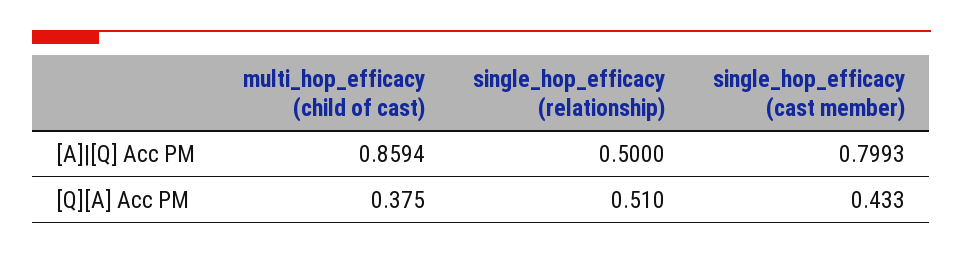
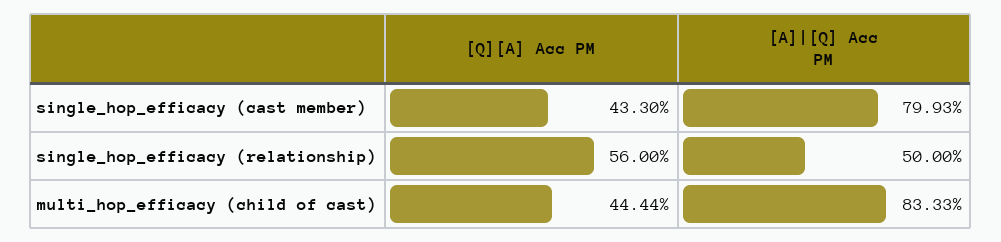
  {
    "multi_hop_efficacy (child of cast)": {
-     "[A]|[Q] Acc PM": 0.8594,
+     "[A]|[Q] Acc PM": 0.8333,
-     "[Q][A] Acc PM": 0.375
+     "[Q][A] Acc PM": 0.4444
    },
    "single_hop_efficacy (relationship)": {
      "[A]|[Q] Acc PM": 0.5,
-     "[Q][A] Acc PM": 0.51
+     "[Q][A] Acc PM": 0.56
    },
    "single_hop_efficacy (cast member)": {
      "[A]|[Q] Acc PM": 0.7993,
      "[Q][A] Acc PM": 0.433
    }
  }

